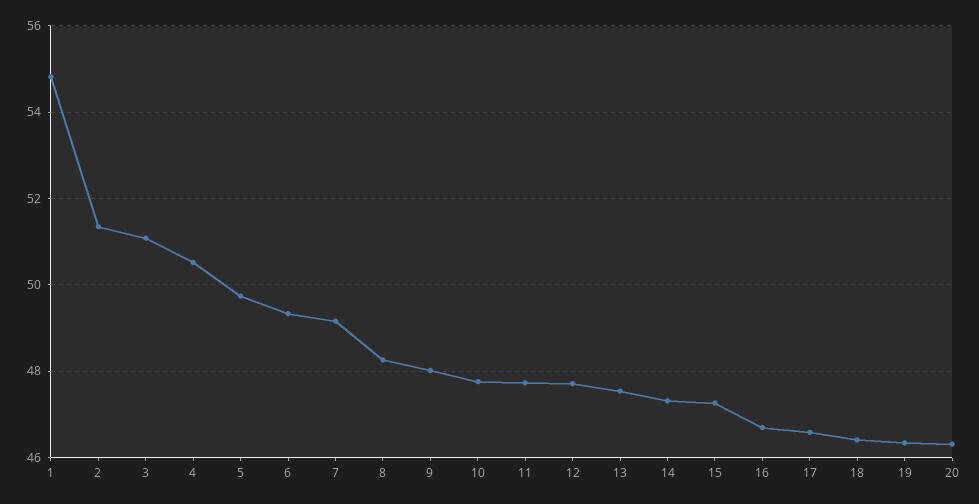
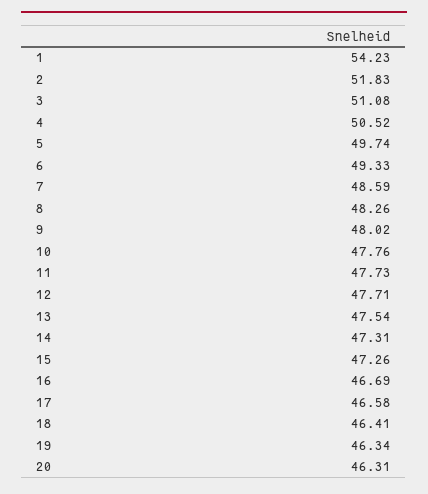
  {
-   "1": 54.8,
+   "1": 54.23,
-   "2": 51.4,
+   "2": 51.83,
    "3": 51.08,
    "4": 50.52,
    "5": 49.74,
    "6": 49.33,
-   "7": 49.2,
+   "7": 48.59,
    "8": 48.26,
    "9": 48.02,
    "10": 47.76,
    "11": 47.73,
    "12": 47.71,
    "13": 47.54,
    "14": 47.31,
    "15": 47.26,
    "16": 46.69,
    "17": 46.58,
    "18": 46.41,
    "19": 46.34,
    "20": 46.31
  }

